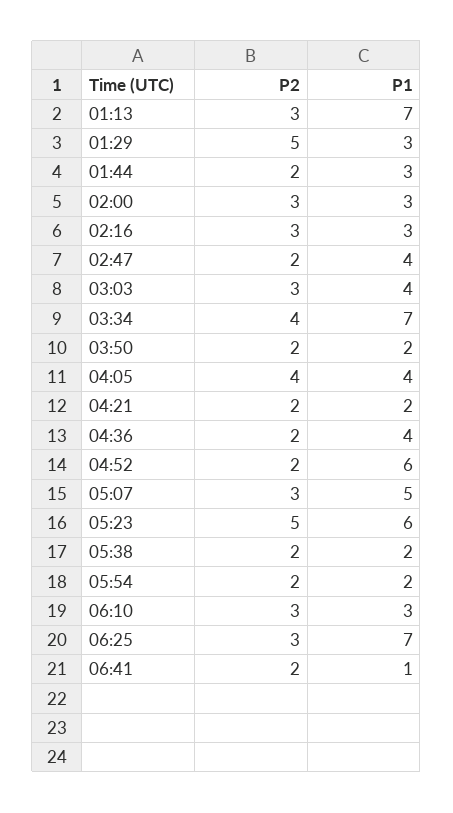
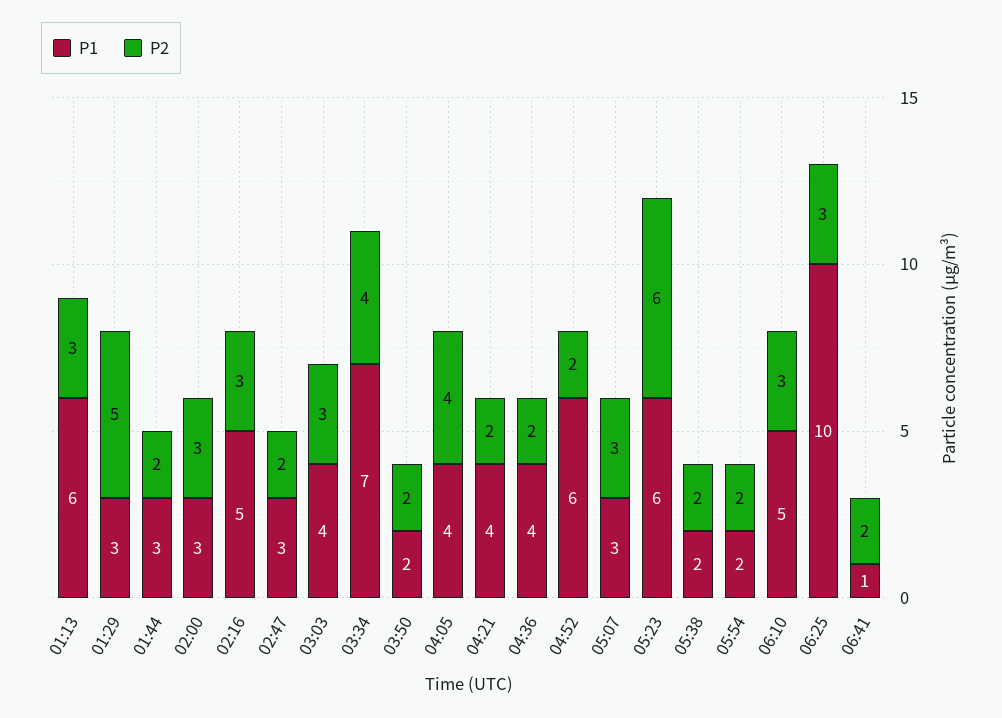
  {
    "P2": {
      "01:13": 3,
      "01:29": 5,
      "01:44": 2,
      "02:00": 3,
      "02:16": 3,
      "02:47": 2,
      "03:03": 3,
      "03:34": 4,
      "03:50": 2,
      "04:05": 4,
      "04:21": 2,
      "04:36": 2,
      "04:52": 2,
      "05:07": 3,
-     "05:23": 5,
+     "05:23": 6,
      "05:38": 2,
      "05:54": 2,
      "06:10": 3,
      "06:25": 3,
      "06:41": 2
    },
    "P1": {
-     "01:13": 7,
+     "01:13": 6,
      "01:29": 3,
      "01:44": 3,
      "02:00": 3,
-     "02:16": 3,
+     "02:16": 5,
-     "02:47": 4,
+     "02:47": 3,
      "03:03": 4,
      "03:34": 7,
      "03:50": 2,
      "04:05": 4,
-     "04:21": 2,
+     "04:21": 4,
      "04:36": 4,
      "04:52": 6,
-     "05:07": 5,
+     "05:07": 3,
      "05:23": 6,
      "05:38": 2,
      "05:54": 2,
-     "06:10": 3,
+     "06:10": 5,
-     "06:25": 7,
+     "06:25": 10,
      "06:41": 1
    }
  }

